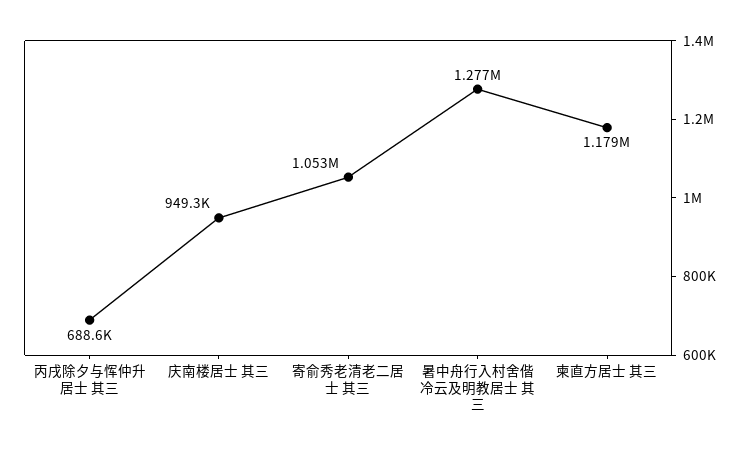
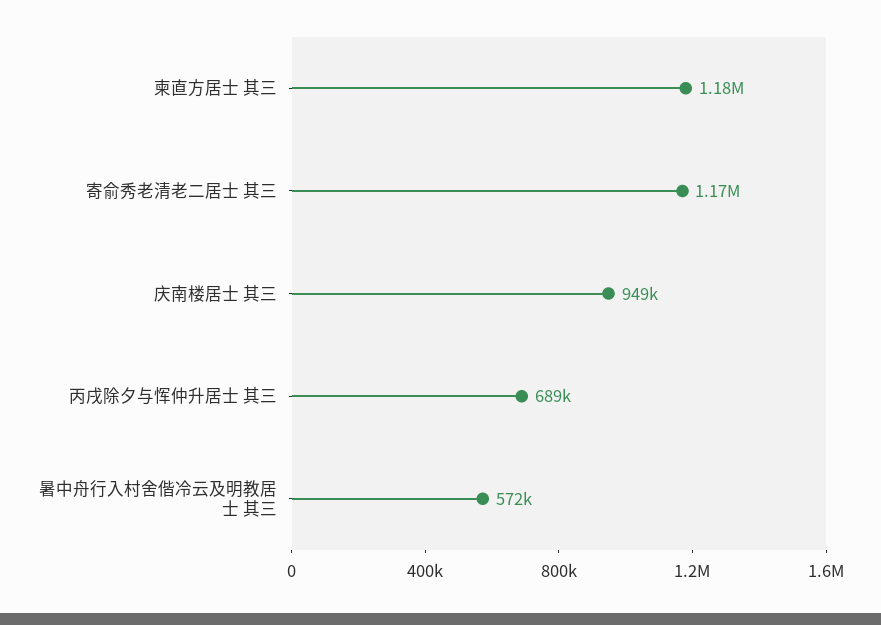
  {
    "丙戌除夕与恽仲升居士 其三": 688600,
    "庆南楼居士 其三": 949300,
-   "寄俞秀老清老二居士 其三": 1053000,
+   "寄俞秀老清老二居士 其三": 1170000,
-   "暑中舟行入村舍偕冷云及明教居士 其三": 1277000,
+   "暑中舟行入村舍偕冷云及明教居士 其三": 572000,
    "柬直方居士 其三": 1179000
  }

